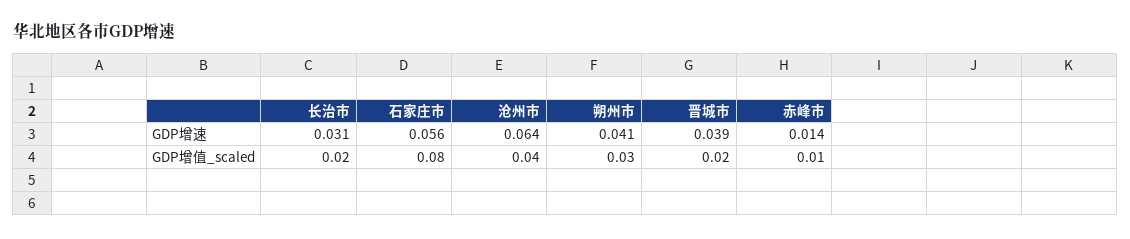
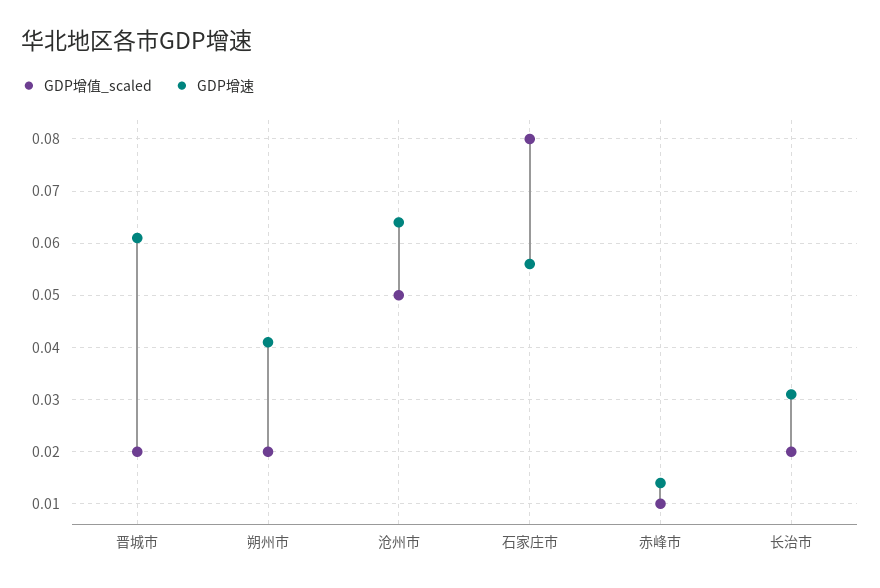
  {
    "GDP增速": {
      "长治市": 0.031,
      "石家庄市": 0.056,
      "沧州市": 0.064,
      "朔州市": 0.041,
-     "晋城市": 0.039,
+     "晋城市": 0.06,
      "赤峰市": 0.014
    },
    "GDP增值_scaled": {
      "长治市": 0.02,
      "石家庄市": 0.08,
-     "沧州市": 0.04,
+     "沧州市": 0.05,
-     "朔州市": 0.03,
+     "朔州市": 0.02,
      "晋城市": 0.02,
      "赤峰市": 0.01
    }
  }

